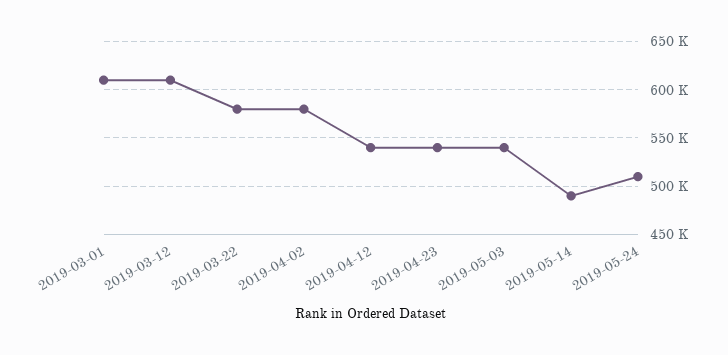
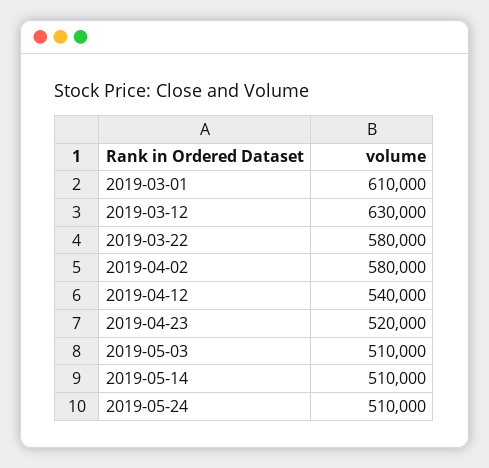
  {
    "2019-03-01": 610000,
-   "2019-03-12": 610000,
+   "2019-03-12": 630000,
    "2019-03-22": 580000,
    "2019-04-02": 580000,
    "2019-04-12": 540000,
-   "2019-04-23": 540000,
+   "2019-04-23": 520000,
-   "2019-05-03": 540000,
+   "2019-05-03": 510000,
-   "2019-05-14": 490000,
+   "2019-05-14": 510000,
    "2019-05-24": 510000
  }

